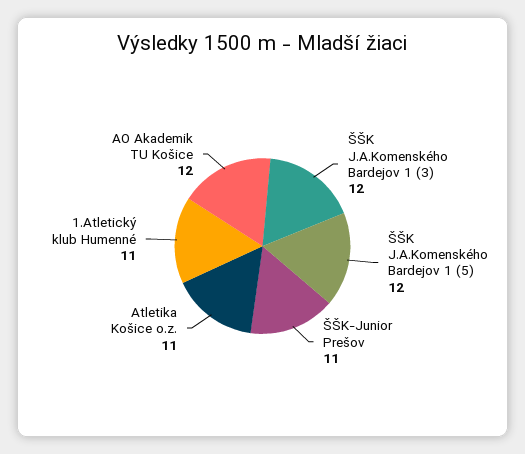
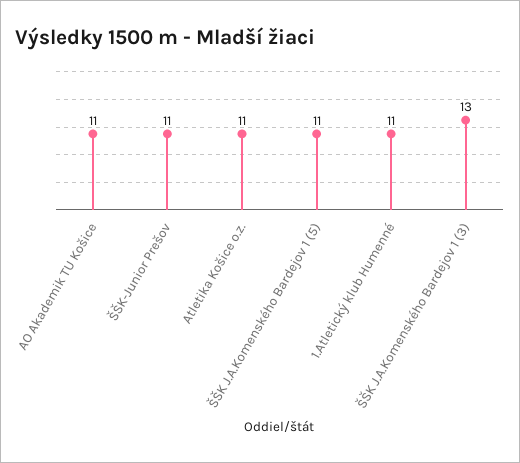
  {
-   "ŠŠK J.A.Komenského Bardejov 1 (3)": 12,
+   "ŠŠK J.A.Komenského Bardejov 1 (3)": 13,
-   "ŠŠK J.A.Komenského Bardejov 1 (5)": 12,
+   "ŠŠK J.A.Komenského Bardejov 1 (5)": 11,
    "ŠŠK-Junior Prešov": 11,
    "Atletika Košice o.z.": 11,
    "1.Atletický klub Humenné": 11,
-   "AO Akademik TU Košice": 12
+   "AO Akademik TU Košice": 11
  }

